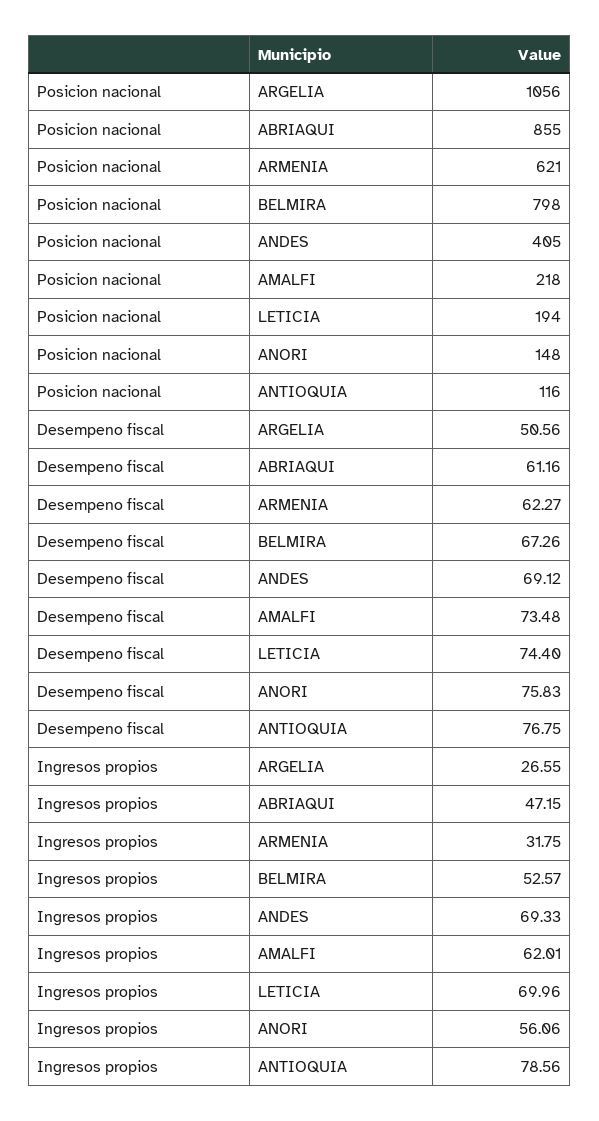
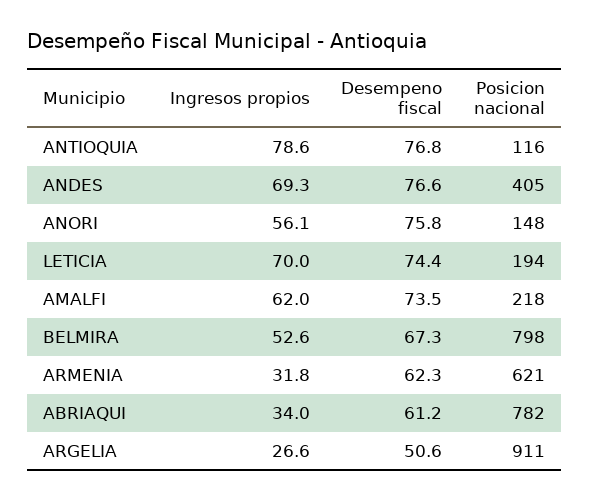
  {
    "Posicion nacional": {
-     "ARGELIA": 1056,
+     "ARGELIA": 911,
-     "ABRIAQUI": 855,
+     "ABRIAQUI": 782,
      "ARMENIA": 621,
      "BELMIRA": 798,
      "ANDES": 405,
      "AMALFI": 218,
      "LETICIA": 194,
      "ANORI": 148,
      "ANTIOQUIA": 116
    },
    "Desempeno fiscal": {
      "ARGELIA": 50.56,
      "ABRIAQUI": 61.16,
      "ARMENIA": 62.27,
      "BELMIRA": 67.26,
-     "ANDES": 69.12,
+     "ANDES": 76.6,
      "AMALFI": 73.48,
      "LETICIA": 74.4,
      "ANORI": 75.83,
      "ANTIOQUIA": 76.75
    },
    "Ingresos propios": {
      "ARGELIA": 26.55,
-     "ABRIAQUI": 47.15,
+     "ABRIAQUI": 34,
      "ARMENIA": 31.75,
      "BELMIRA": 52.57,
      "ANDES": 69.33,
      "AMALFI": 62.01,
      "LETICIA": 69.96,
      "ANORI": 56.06,
      "ANTIOQUIA": 78.56
    }
  }

